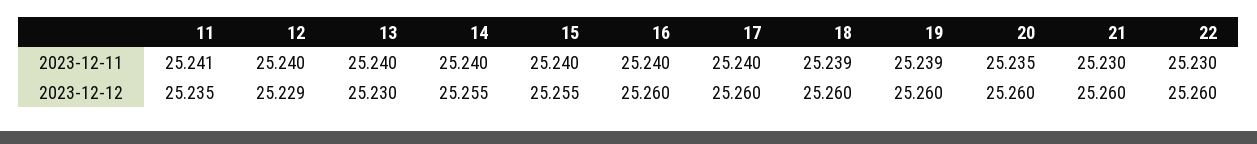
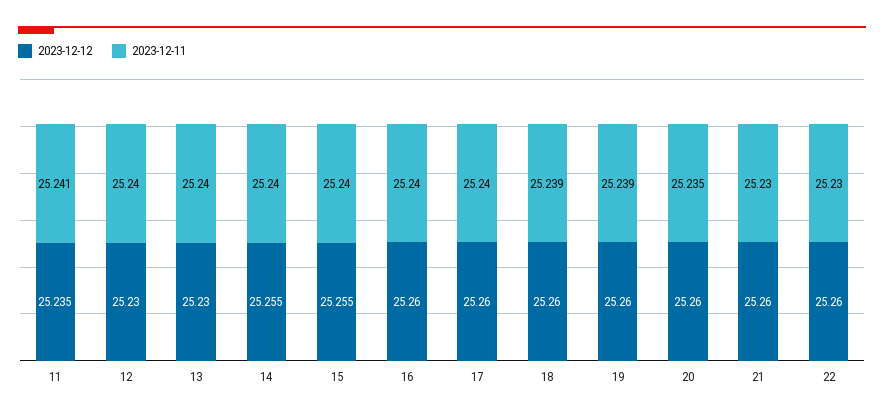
  {
    "2023-12-11": {
      "11": 25.241,
      "12": 25.24,
      "13": 25.24,
      "14": 25.24,
      "15": 25.24,
      "16": 25.24,
      "17": 25.24,
      "18": 25.239,
      "19": 25.239,
      "20": 25.235,
      "21": 25.23,
      "22": 25.23
    },
    "2023-12-12": {
      "11": 25.235,
-     "12": 25.229,
+     "12": 25.23,
      "13": 25.23,
      "14": 25.255,
      "15": 25.255,
      "16": 25.26,
      "17": 25.26,
      "18": 25.26,
      "19": 25.26,
      "20": 25.26,
      "21": 25.26,
      "22": 25.26
    }
  }

